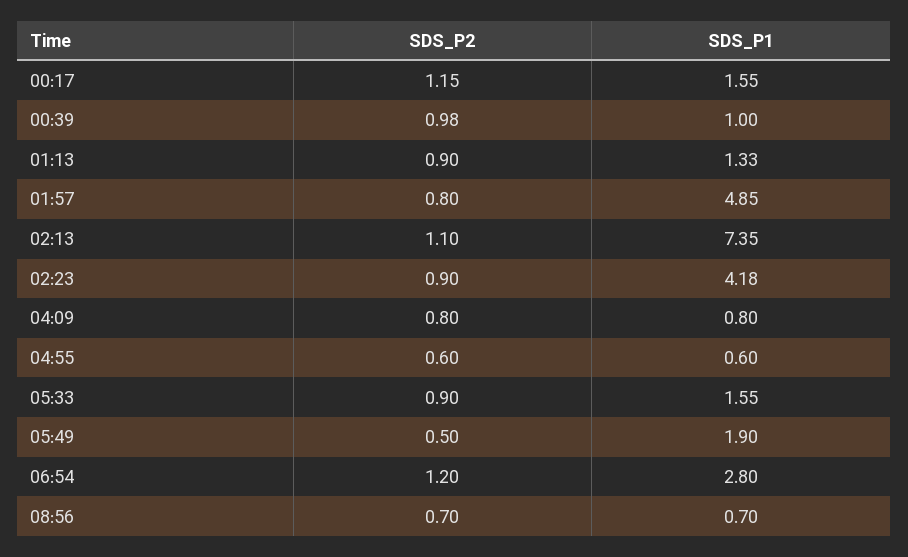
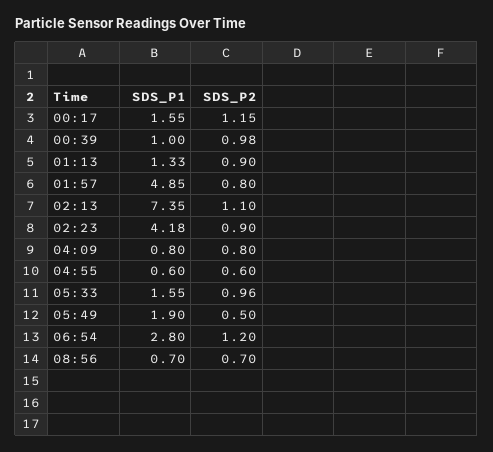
  {
    "SDS_P2": {
      "00:17": 1.15,
      "00:39": 0.98,
      "01:13": 0.9,
      "01:57": 0.8,
      "02:13": 1.1,
      "02:23": 0.9,
      "04:09": 0.8,
      "04:55": 0.6,
-     "05:33": 0.9,
+     "05:33": 0.96,
      "05:49": 0.5,
      "06:54": 1.2,
      "08:56": 0.7
    },
    "SDS_P1": {
      "00:17": 1.55,
      "00:39": 1,
      "01:13": 1.33,
      "01:57": 4.85,
      "02:13": 7.35,
      "02:23": 4.18,
      "04:09": 0.8,
      "04:55": 0.6,
      "05:33": 1.55,
      "05:49": 1.9,
      "06:54": 2.8,
      "08:56": 0.7
    }
  }

